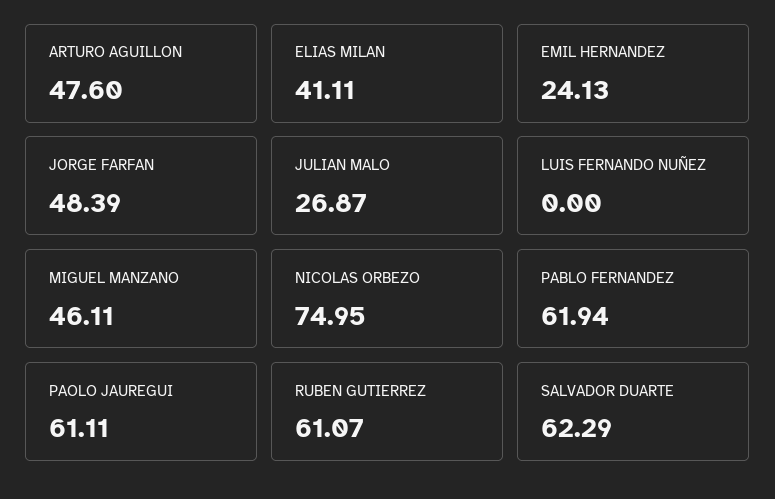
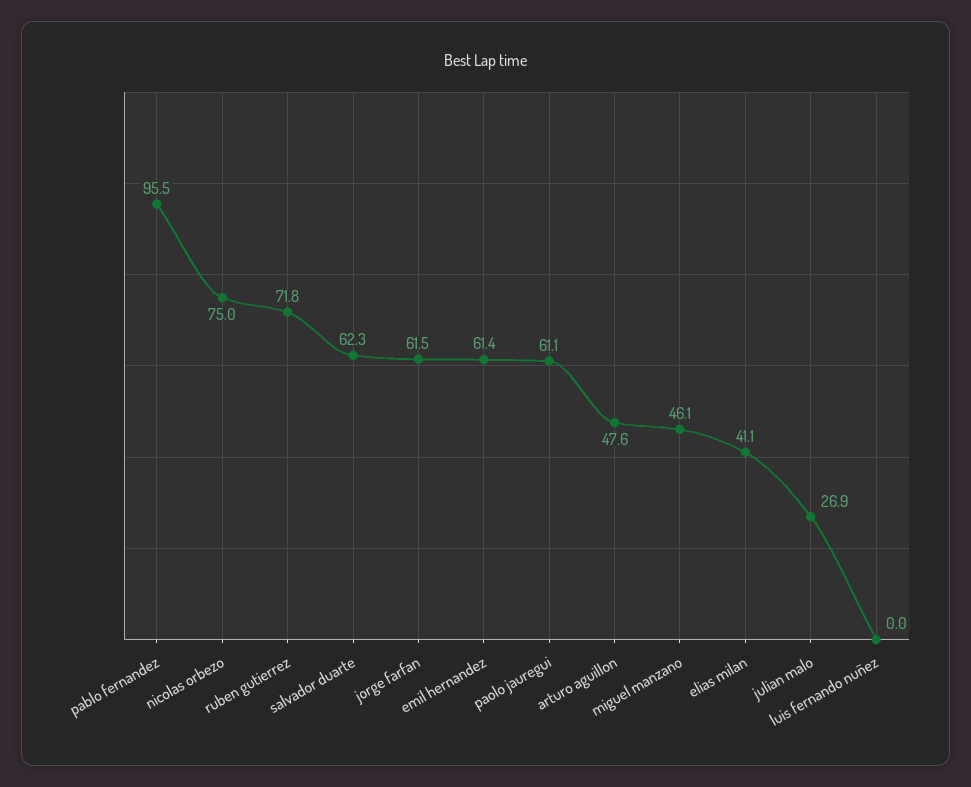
  {
    "ARTURO AGUILLON": 47.6,
    "ELIAS MILAN": 41.11,
-   "EMIL HERNANDEZ": 24.13,
+   "EMIL HERNANDEZ": 61.4,
-   "JORGE FARFAN": 48.39,
+   "JORGE FARFAN": 61.5,
    "JULIAN MALO": 26.87,
    "LUIS FERNANDO NUÑEZ": 0,
    "MIGUEL MANZANO": 46.11,
    "NICOLAS ORBEZO": 74.95,
-   "PABLO FERNANDEZ": 61.94,
+   "PABLO FERNANDEZ": 95.5,
    "PAOLO JAUREGUI": 61.11,
-   "RUBEN GUTIERREZ": 61.07,
+   "RUBEN GUTIERREZ": 71.8,
    "SALVADOR DUARTE": 62.29
  }

